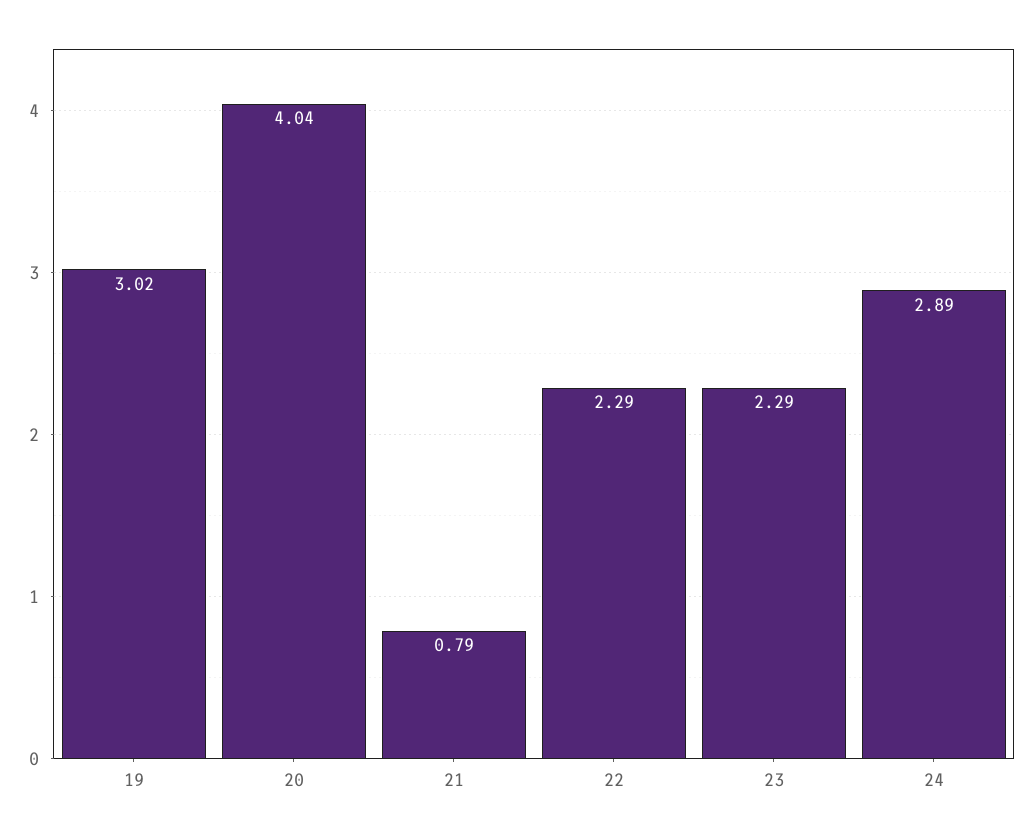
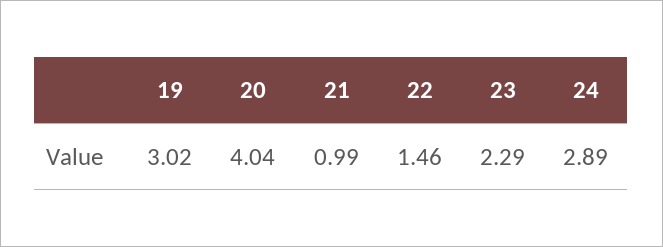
  {
    "19": 3.02,
    "20": 4.04,
-   "21": 0.79,
+   "21": 0.99,
-   "22": 2.29,
+   "22": 1.46,
    "23": 2.29,
    "24": 2.89
  }

